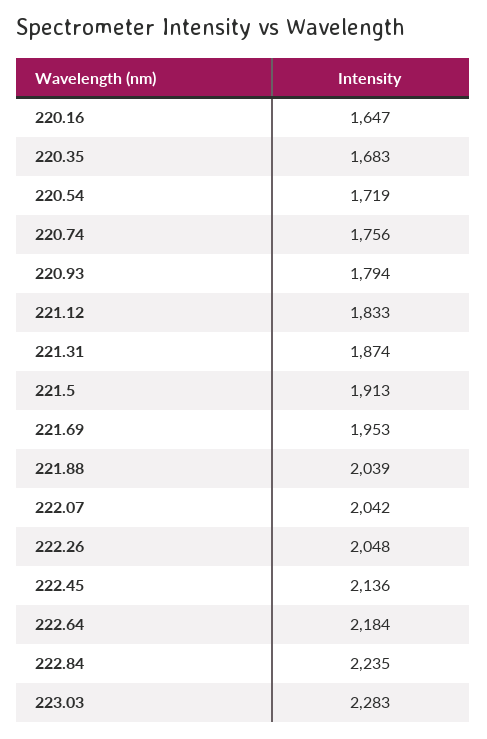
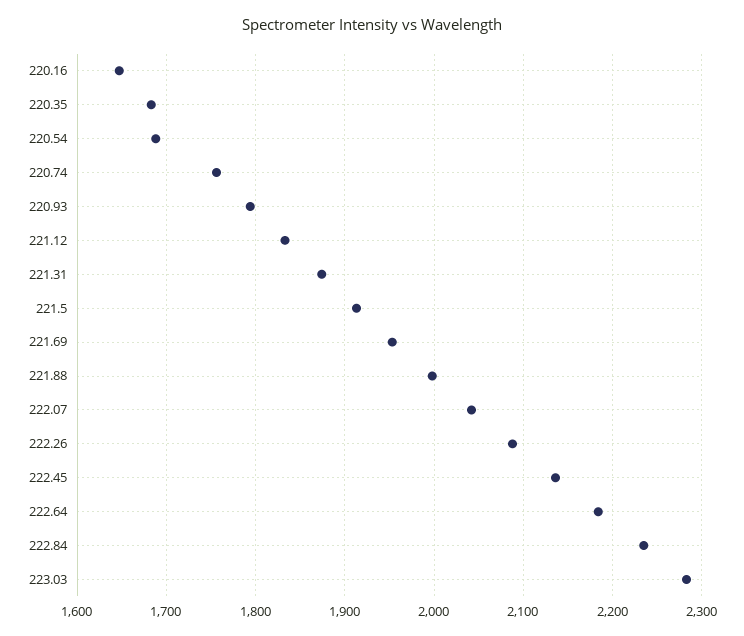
  {
    "220.16": 1647,
    "220.35": 1683,
-   "220.54": 1719,
+   "220.54": 1690,
    "220.74": 1756,
    "220.93": 1794,
    "221.12": 1833,
    "221.31": 1874,
    "221.5": 1913,
    "221.69": 1953,
-   "221.88": 2039,
+   "221.88": 2000,
    "222.07": 2042,
-   "222.26": 2048,
+   "222.26": 2090,
    "222.45": 2136,
    "222.64": 2184,
    "222.84": 2235,
    "223.03": 2283
  }

